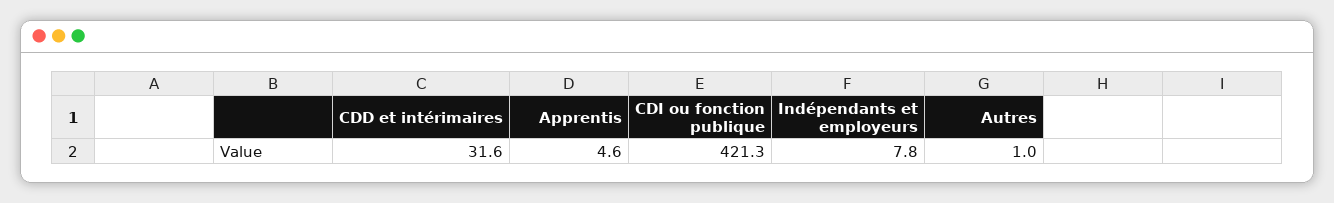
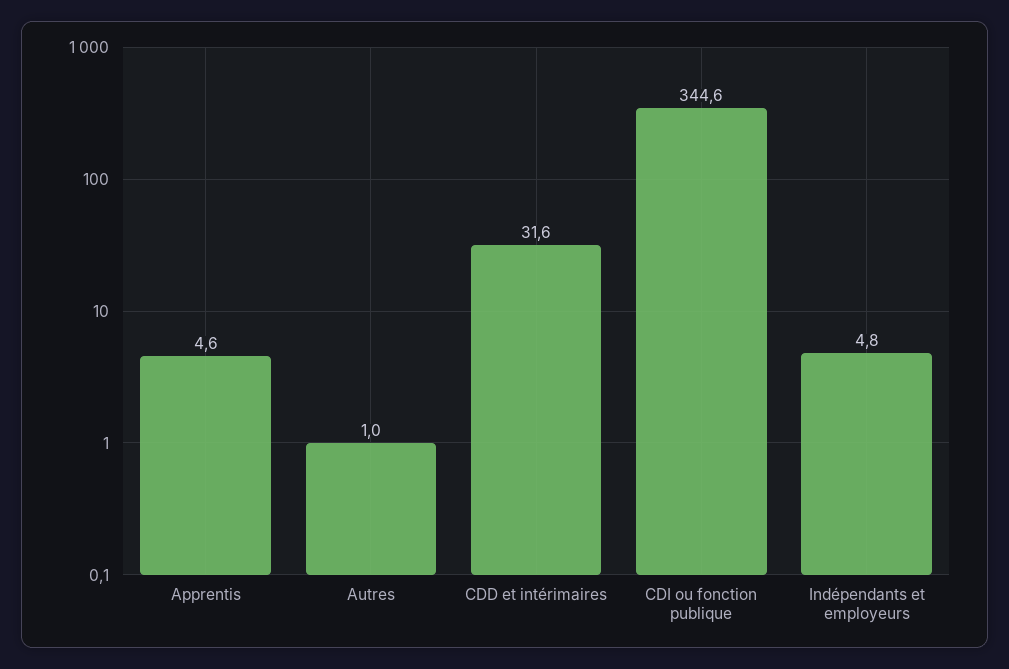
  {
    "CDD et intérimaires": 31.6,
    "Apprentis": 4.6,
-   "CDI ou fonction publique": 421.3,
+   "CDI ou fonction publique": 344.6,
-   "Indépendants et employeurs": 7.8,
+   "Indépendants et employeurs": 4.8,
    "Autres": 1
  }

